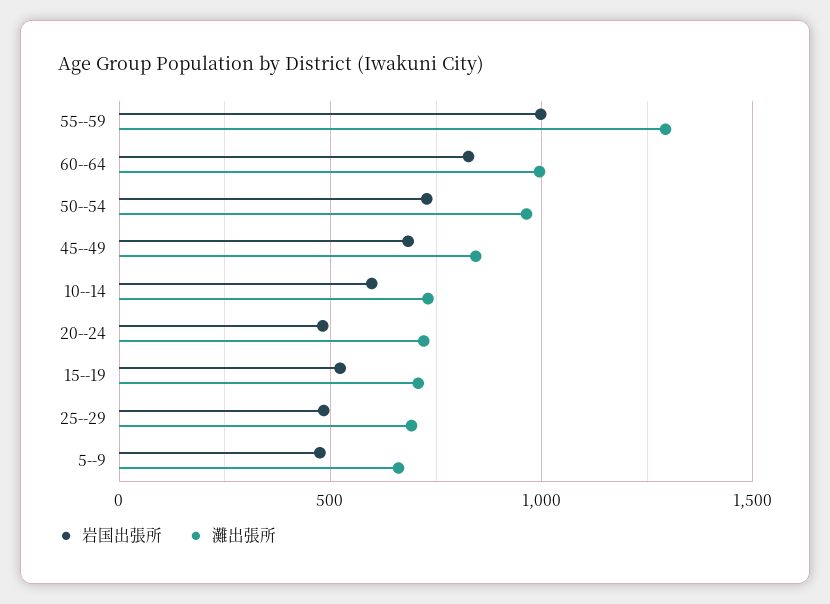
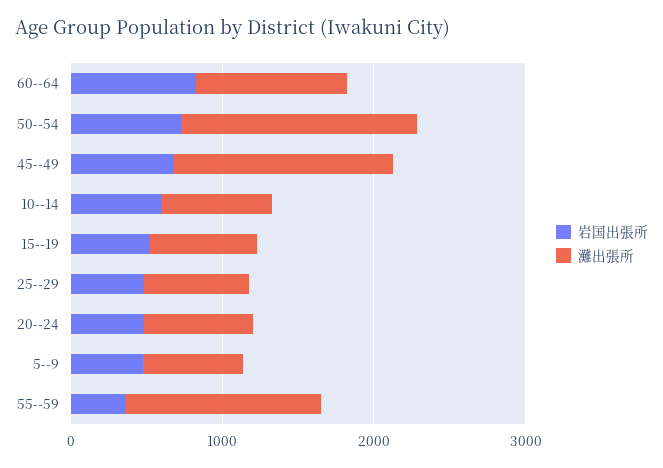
  {
    "岩国出張所": {
-     "55--59": 1000,
+     "55--59": 400,
      "60--64": 850,
      "50--54": 750,
      "45--49": 700,
      "10--14": 600,
      "20--24": 500,
      "15--19": 500,
      "25--29": 500,
      "5--9": 500
    },
    "灘出張所": {
      "55--59": 1300,
      "60--64": 1000,
-     "50--54": 950,
+     "50--54": 1600,
-     "45--49": 850,
+     "45--49": 1400,
      "10--14": 750,
      "20--24": 700,
      "15--19": 700,
      "25--29": 700,
      "5--9": 650
    }
  }

